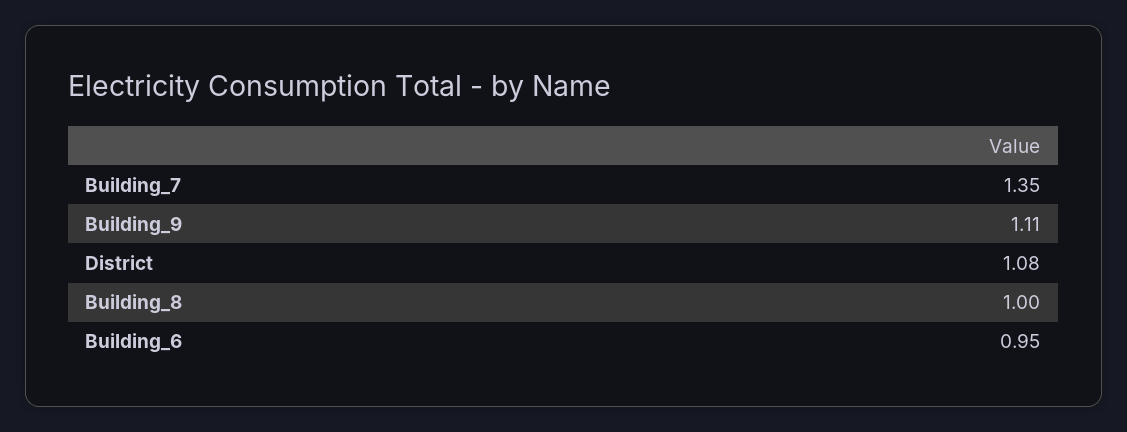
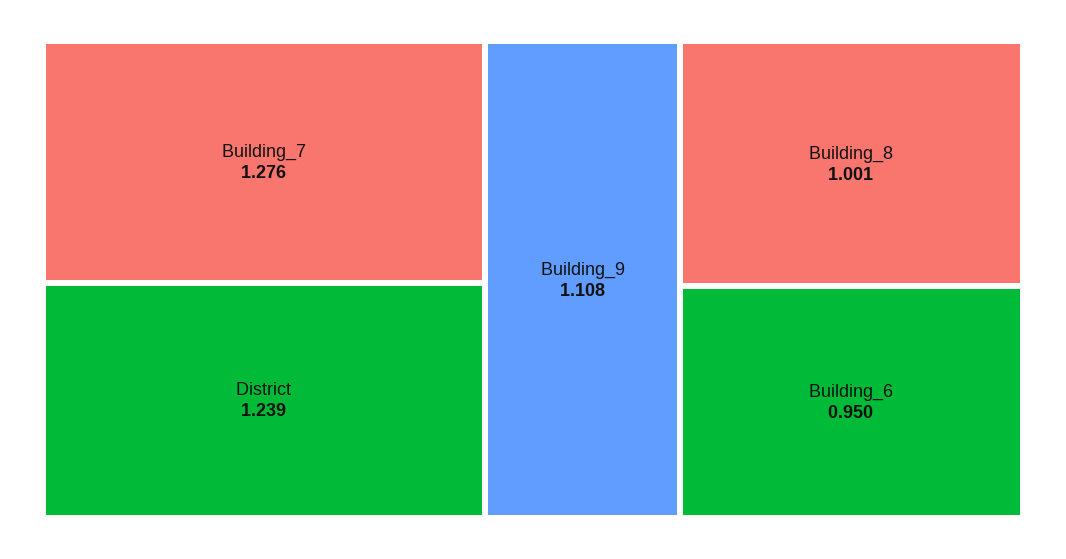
  {
-   "Building_7": 1.35,
+   "Building_7": 1.276,
    "Building_9": 1.108,
-   "District": 1.08,
+   "District": 1.239,
    "Building_8": 1.001,
    "Building_6": 0.95
  }

